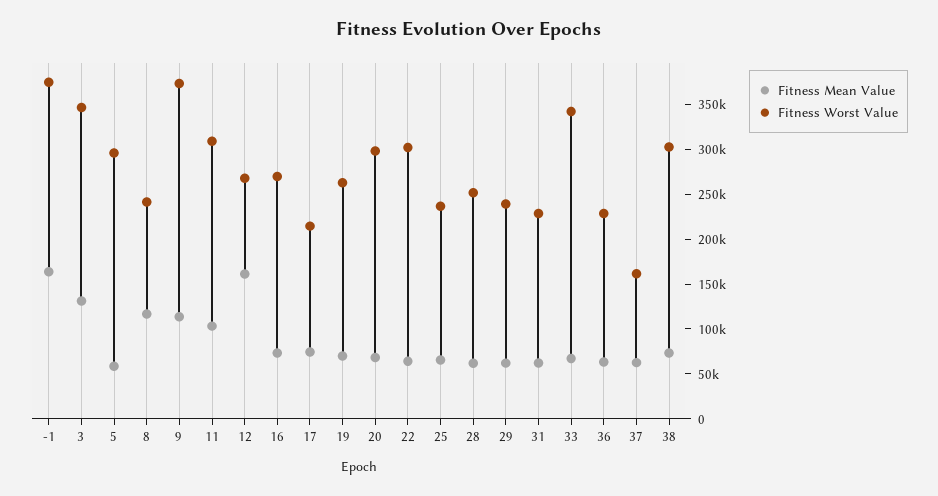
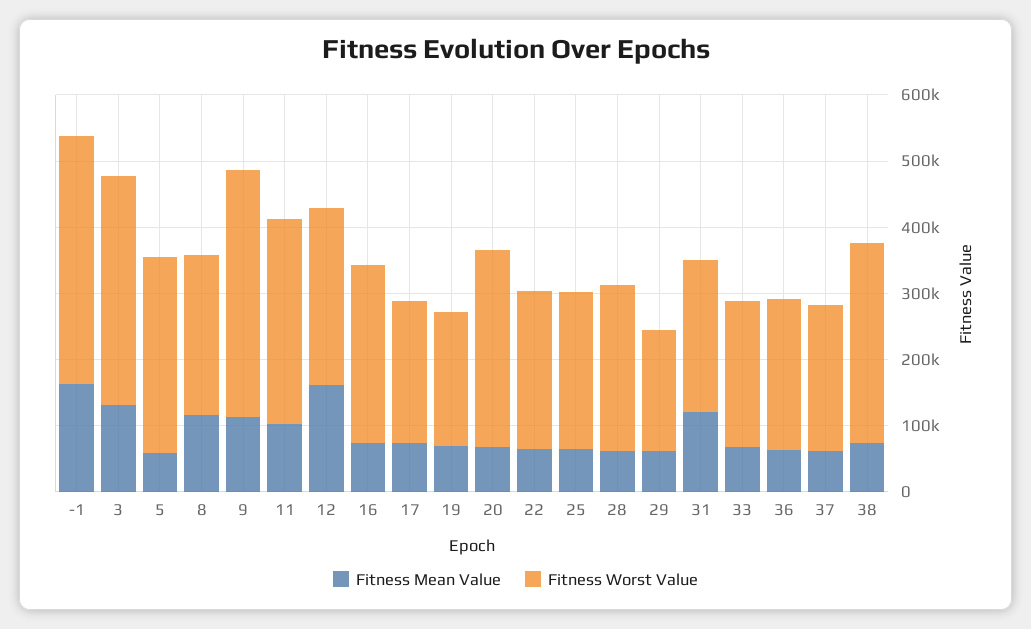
  {
    "Fitness Mean Value": {
      "-1": 160000,
      "3": 130000,
      "5": 60000,
      "8": 120000,
      "9": 110000,
      "11": 100000,
      "12": 160000,
      "16": 70000,
      "17": 70000,
      "19": 70000,
      "20": 70000,
      "22": 60000,
      "25": 70000,
      "28": 60000,
      "29": 60000,
-     "31": 60000,
+     "31": 120000,
      "33": 70000,
      "36": 60000,
      "37": 60000,
      "38": 70000
    },
    "Fitness Worst Value": {
      "-1": 370000,
      "3": 350000,
      "5": 300000,
      "8": 240000,
      "9": 370000,
      "11": 310000,
      "12": 270000,
      "16": 270000,
      "17": 210000,
-     "19": 260000,
+     "19": 200000,
      "20": 300000,
-     "22": 300000,
+     "22": 240000,
      "25": 240000,
      "28": 250000,
-     "29": 240000,
+     "29": 180000,
      "31": 230000,
-     "33": 340000,
+     "33": 220000,
      "36": 230000,
-     "37": 160000,
+     "37": 220000,
      "38": 300000
    }
  }

